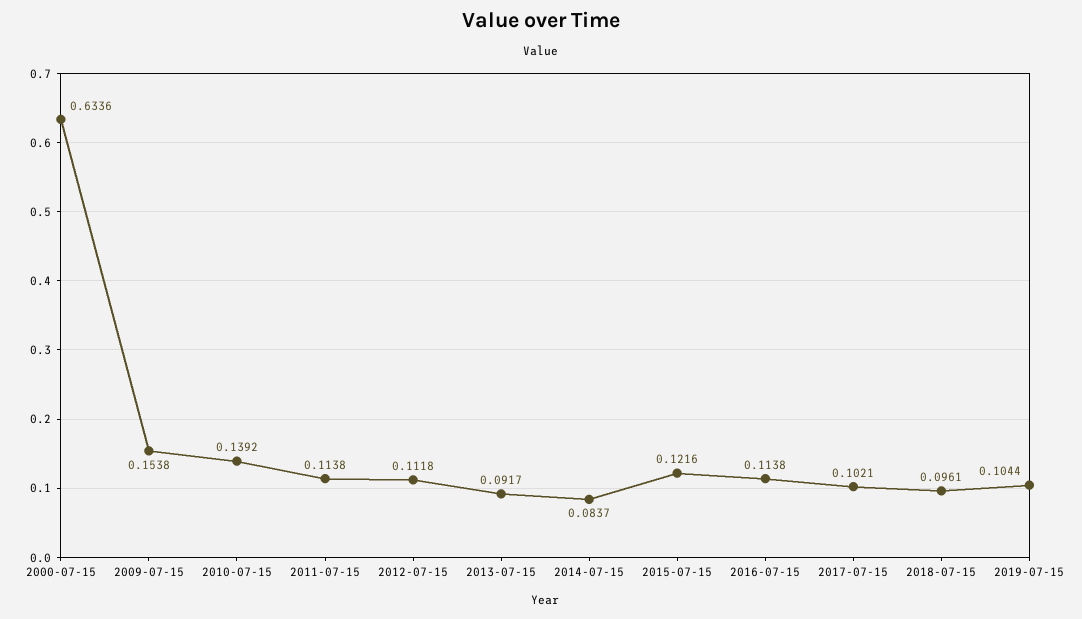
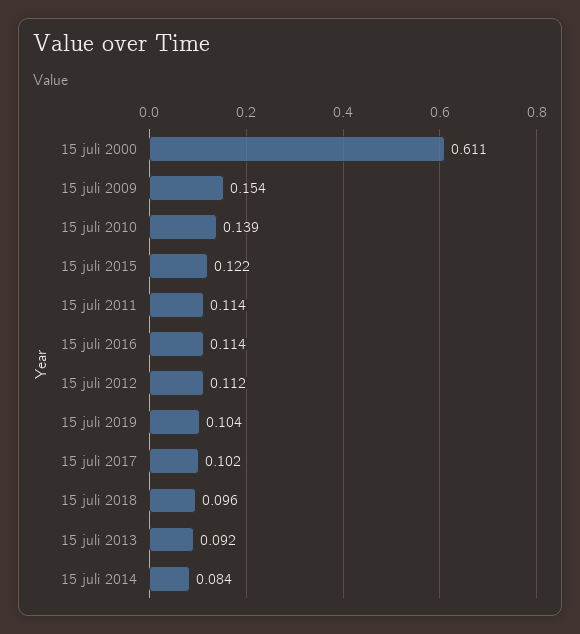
  {
-   "2000-07-15": 0.6336,
+   "2000-07-15": 0.611,
    "2009-07-15": 0.1538,
    "2010-07-15": 0.1392,
    "2011-07-15": 0.1138,
    "2012-07-15": 0.1118,
    "2013-07-15": 0.0917,
    "2014-07-15": 0.0837,
    "2015-07-15": 0.1216,
    "2016-07-15": 0.1138,
    "2017-07-15": 0.1021,
    "2018-07-15": 0.0961,
    "2019-07-15": 0.1044
  }

